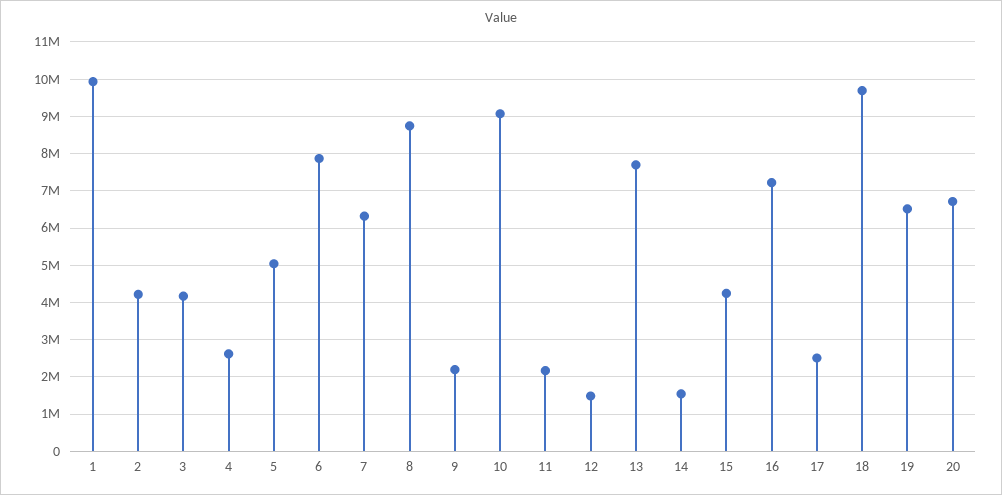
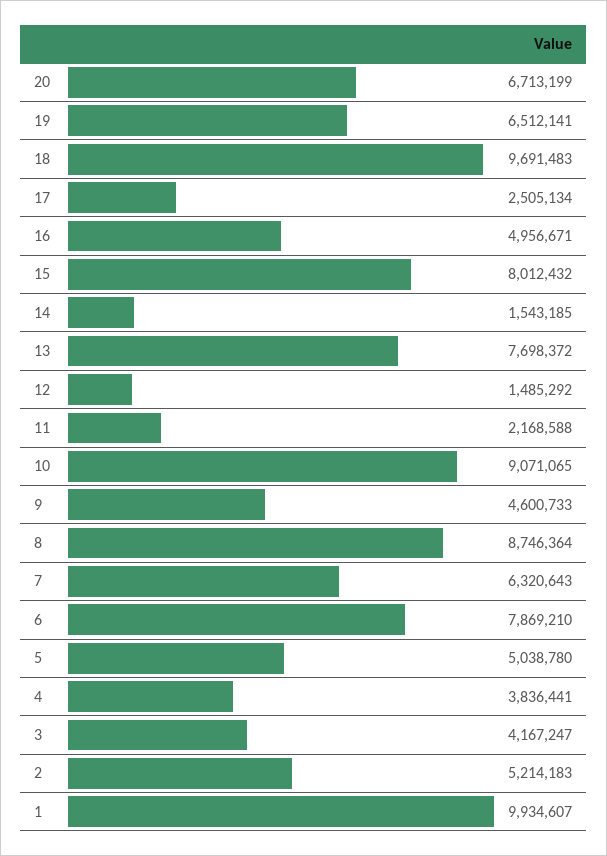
  {
    "1": 9934607,
-   "2": 4200000,
+   "2": 5214183,
    "3": 4167247,
-   "4": 2600000,
+   "4": 3836441,
    "5": 5038780,
    "6": 7869210,
    "7": 6320643,
    "8": 8746364,
-   "9": 2200000,
+   "9": 4600733,
    "10": 9071065,
    "11": 2168588,
    "12": 1485292,
    "13": 7698372,
    "14": 1543185,
-   "15": 4200000,
+   "15": 8012432,
-   "16": 7200000,
+   "16": 4956671,
    "17": 2505134,
    "18": 9691483,
    "19": 6512141,
    "20": 6713199
  }

